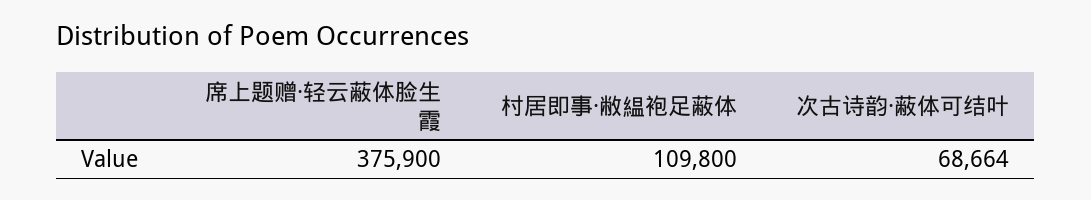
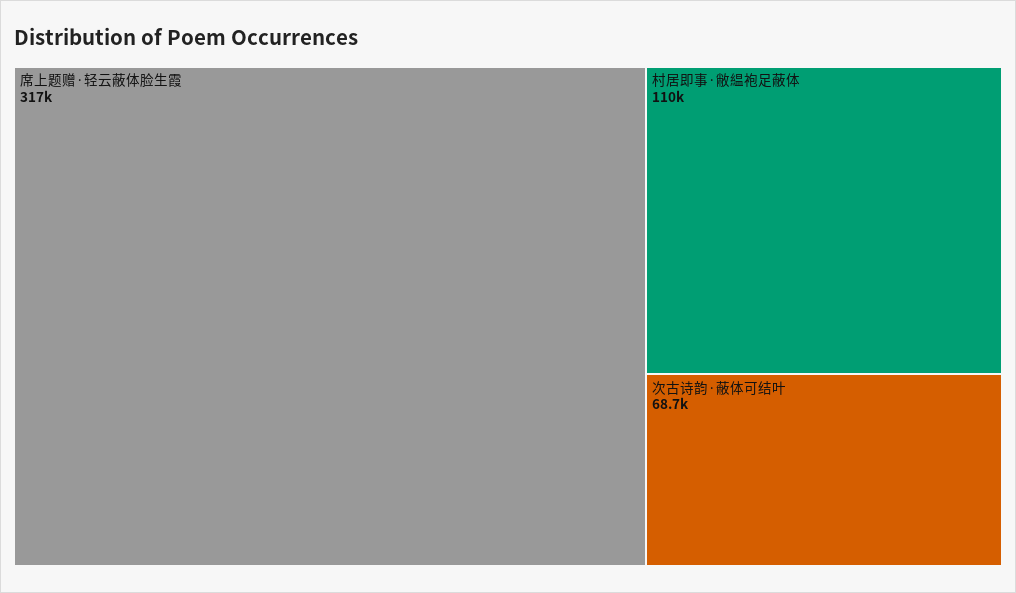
  {
-   "席上题赠·轻云蔽体脸生霞": 375900,
+   "席上题赠·轻云蔽体脸生霞": 317000,
    "村居即事·敝緼袍足蔽体": 109800,
    "次古诗韵·蔽体可结叶": 68664
  }

